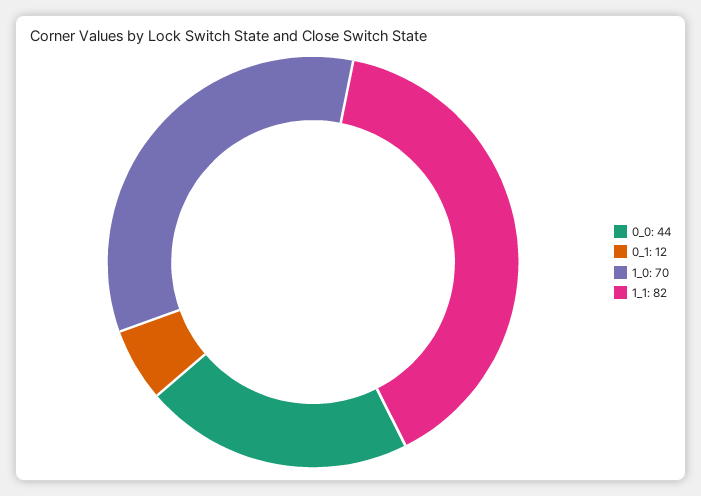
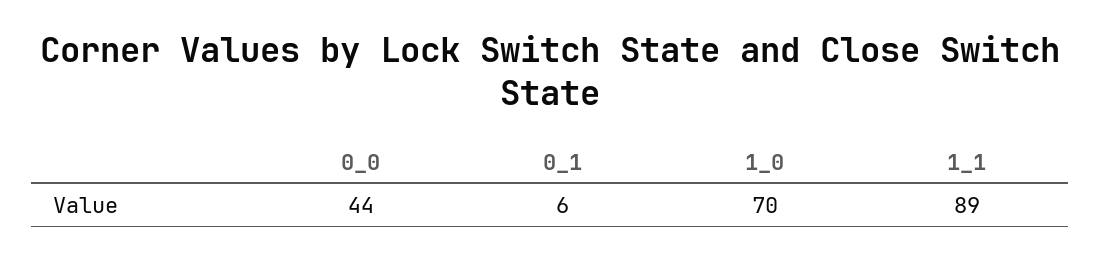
  {
    "0_0": 44,
-   "0_1": 12,
+   "0_1": 6,
    "1_0": 70,
-   "1_1": 82
+   "1_1": 89
  }

